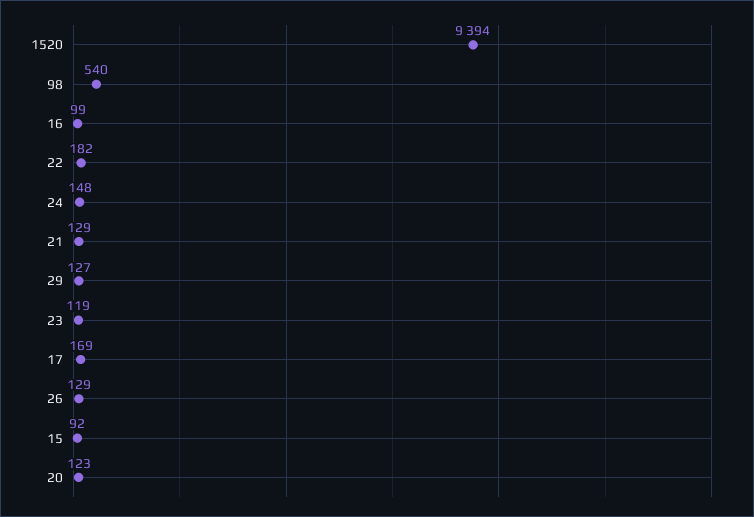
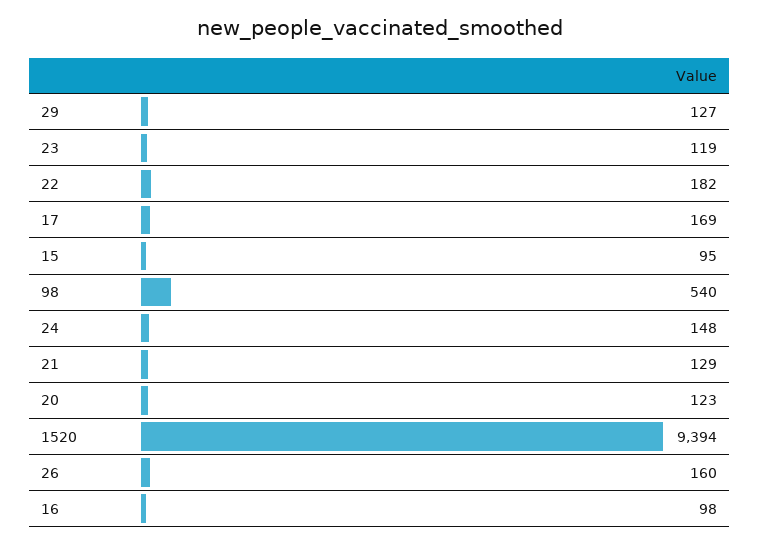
  {
    "1520": 9394,
    "98": 540,
-   "16": 99,
+   "16": 98,
    "22": 182,
    "24": 148,
    "21": 129,
    "29": 127,
    "23": 119,
    "17": 169,
-   "26": 129,
+   "26": 160,
-   "15": 92,
+   "15": 95,
    "20": 123
  }

